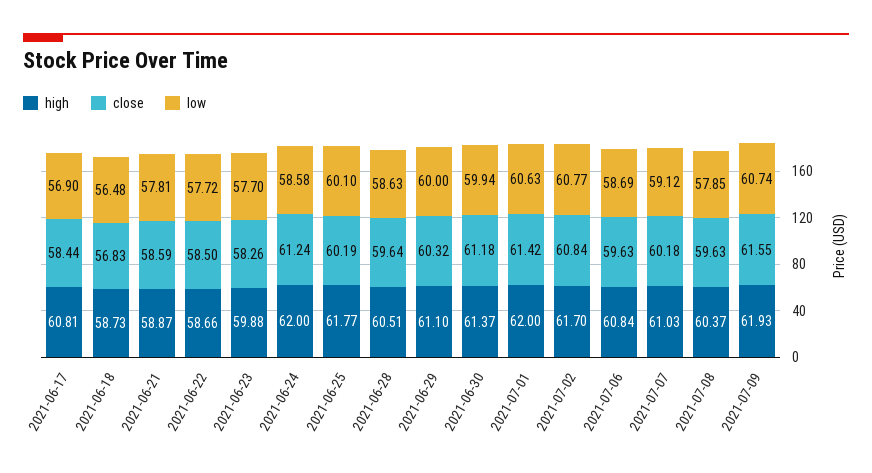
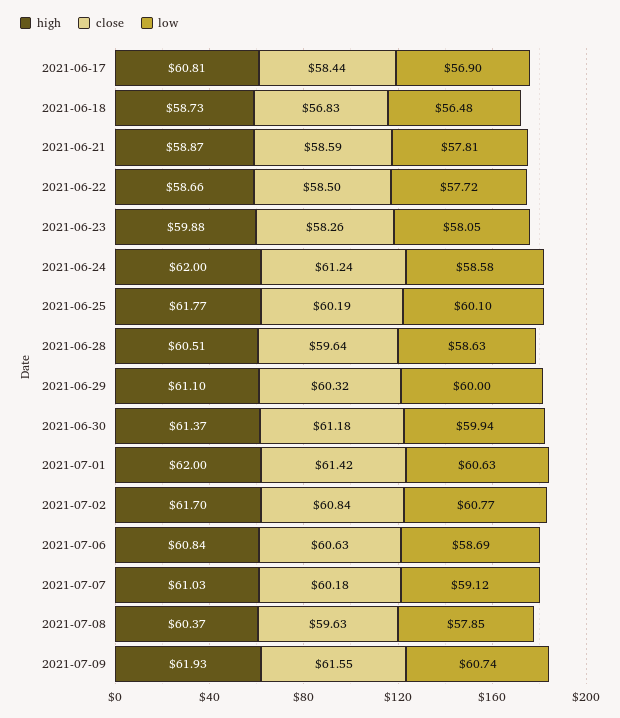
  {
    "high": {
      "2021-06-17": 60.81,
      "2021-06-18": 58.73,
      "2021-06-21": 58.87,
      "2021-06-22": 58.66,
      "2021-06-23": 59.88,
      "2021-06-24": 62,
      "2021-06-25": 61.77,
      "2021-06-28": 60.51,
      "2021-06-29": 61.1,
      "2021-06-30": 61.37,
      "2021-07-01": 62,
      "2021-07-02": 61.7,
      "2021-07-06": 60.84,
      "2021-07-07": 61.03,
      "2021-07-08": 60.37,
      "2021-07-09": 61.93
    },
    "close": {
      "2021-06-17": 58.44,
      "2021-06-18": 56.83,
      "2021-06-21": 58.59,
      "2021-06-22": 58.5,
      "2021-06-23": 58.26,
      "2021-06-24": 61.24,
      "2021-06-25": 60.19,
      "2021-06-28": 59.64,
      "2021-06-29": 60.32,
      "2021-06-30": 61.18,
      "2021-07-01": 61.42,
      "2021-07-02": 60.84,
-     "2021-07-06": 59.63,
+     "2021-07-06": 60.63,
      "2021-07-07": 60.18,
      "2021-07-08": 59.63,
      "2021-07-09": 61.55
    },
    "low": {
      "2021-06-17": 56.9,
      "2021-06-18": 56.48,
      "2021-06-21": 57.81,
      "2021-06-22": 57.72,
-     "2021-06-23": 57.7,
+     "2021-06-23": 58.05,
      "2021-06-24": 58.58,
      "2021-06-25": 60.1,
      "2021-06-28": 58.63,
      "2021-06-29": 60,
      "2021-06-30": 59.94,
      "2021-07-01": 60.63,
      "2021-07-02": 60.77,
      "2021-07-06": 58.69,
      "2021-07-07": 59.12,
      "2021-07-08": 57.85,
      "2021-07-09": 60.74
    }
  }

